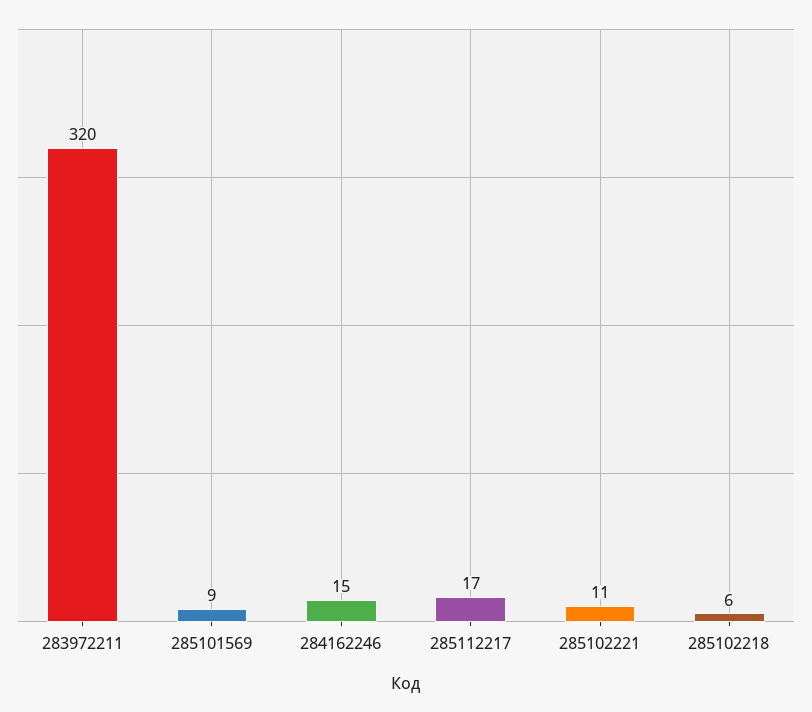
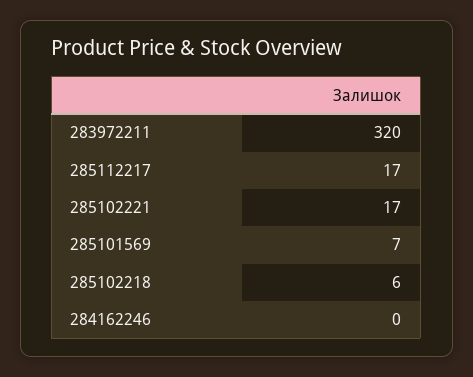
  {
    "283972211": 320,
-   "285101569": 9,
+   "285101569": 7,
-   "284162246": 15,
+   "284162246": 0,
    "285112217": 17,
-   "285102221": 11,
+   "285102221": 17,
    "285102218": 6
  }

